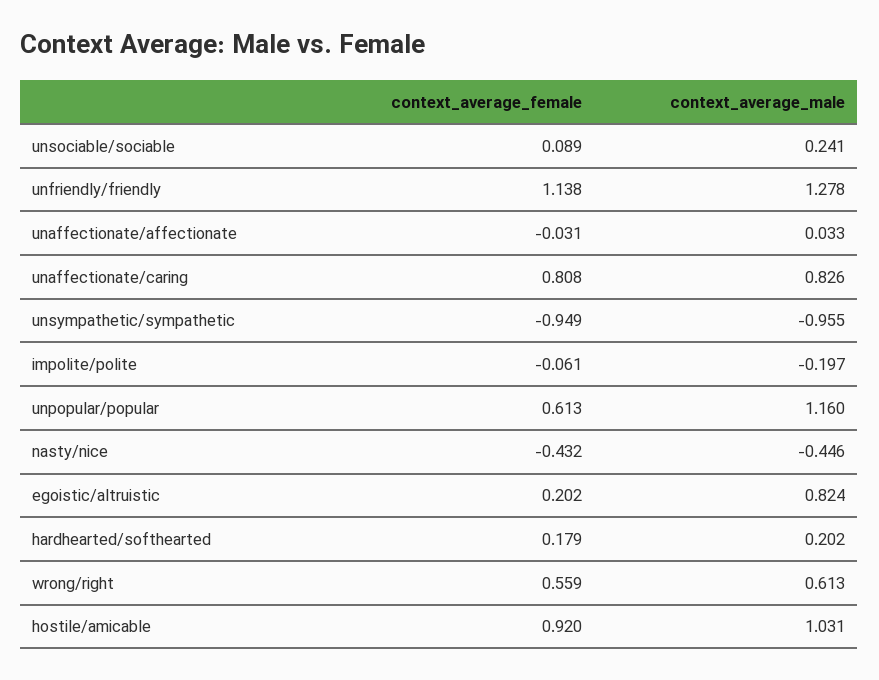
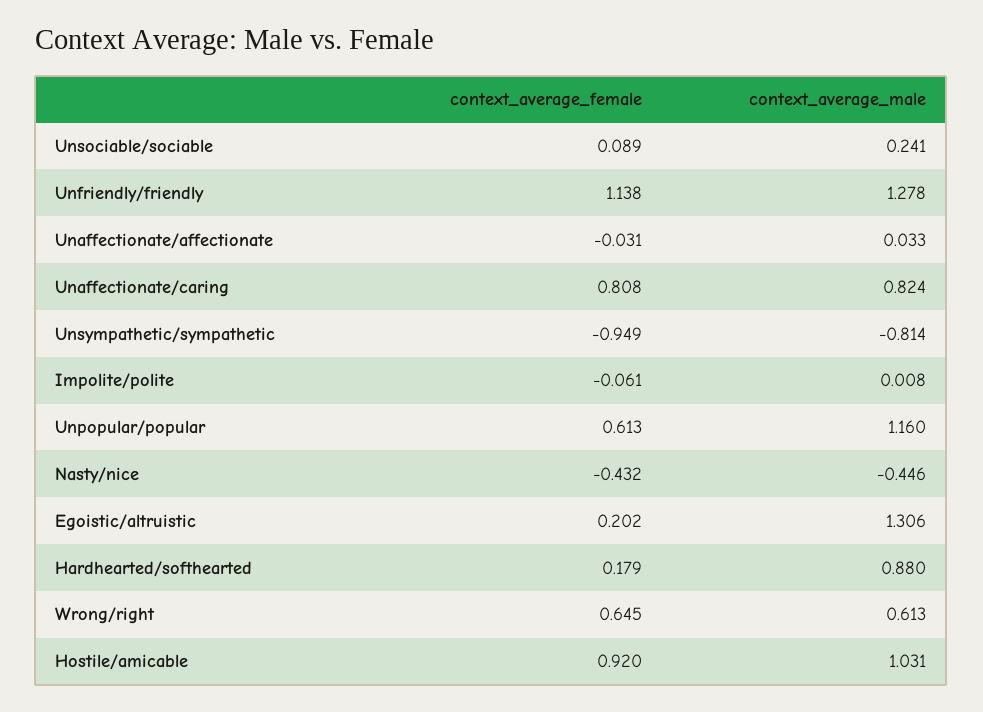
  {
    "context_average_female": {
      "unsociable/sociable": 0.089,
      "unfriendly/friendly": 1.138,
      "unaffectionate/affectionate": -0.031,
      "unaffectionate/caring": 0.808,
      "unsympathetic/sympathetic": -0.949,
      "impolite/polite": -0.061,
      "unpopular/popular": 0.613,
      "nasty/nice": -0.432,
      "egoistic/altruistic": 0.202,
      "hardhearted/softhearted": 0.179,
-     "wrong/right": 0.559,
+     "wrong/right": 0.645,
      "hostile/amicable": 0.92
    },
    "context_average_male": {
      "unsociable/sociable": 0.241,
      "unfriendly/friendly": 1.278,
      "unaffectionate/affectionate": 0.033,
-     "unaffectionate/caring": 0.826,
+     "unaffectionate/caring": 0.824,
-     "unsympathetic/sympathetic": -0.955,
+     "unsympathetic/sympathetic": -0.814,
-     "impolite/polite": -0.197,
+     "impolite/polite": 0.008,
      "unpopular/popular": 1.16,
      "nasty/nice": -0.446,
-     "egoistic/altruistic": 0.824,
+     "egoistic/altruistic": 1.306,
-     "hardhearted/softhearted": 0.202,
+     "hardhearted/softhearted": 0.88,
      "wrong/right": 0.613,
      "hostile/amicable": 1.031
    }
  }

